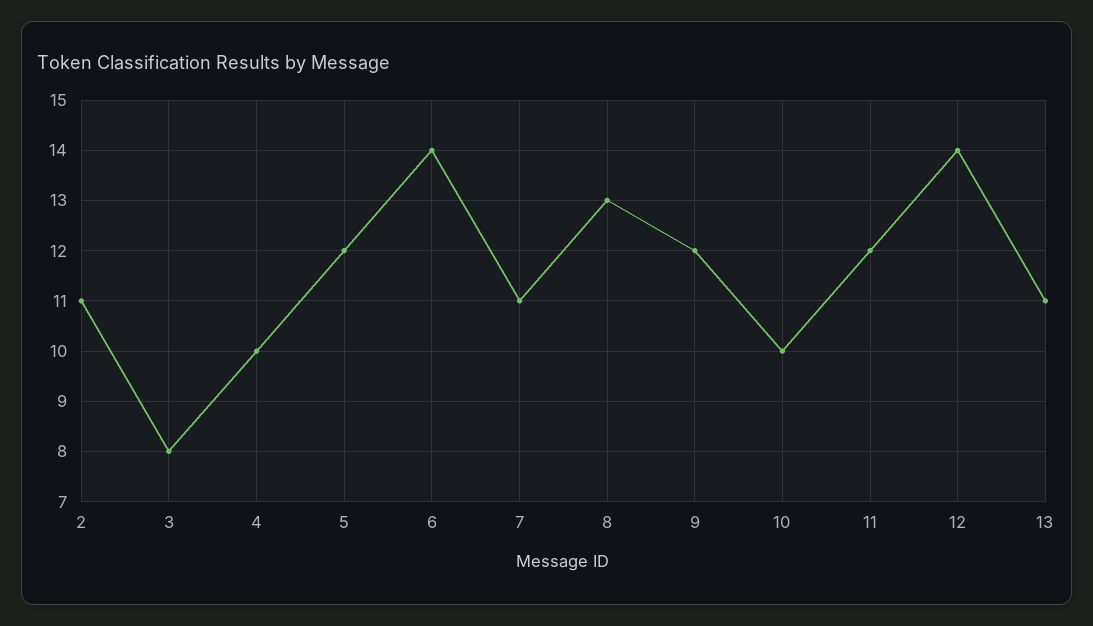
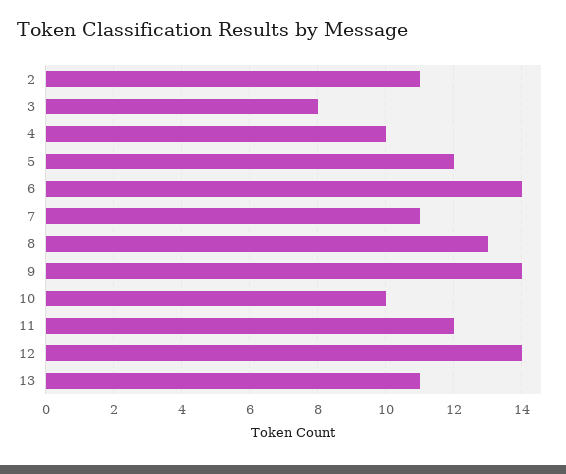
  {
    "2": 11,
    "3": 8,
    "4": 10,
    "5": 12,
    "6": 14,
    "7": 11,
    "8": 13,
-   "9": 12,
+   "9": 14,
    "10": 10,
    "11": 12,
    "12": 14,
    "13": 11
  }

